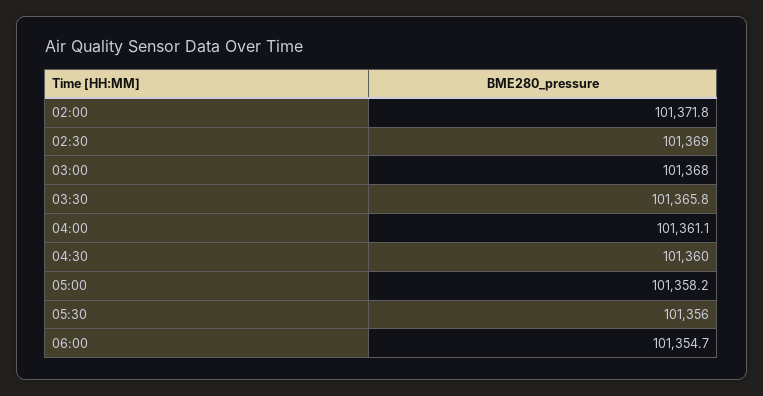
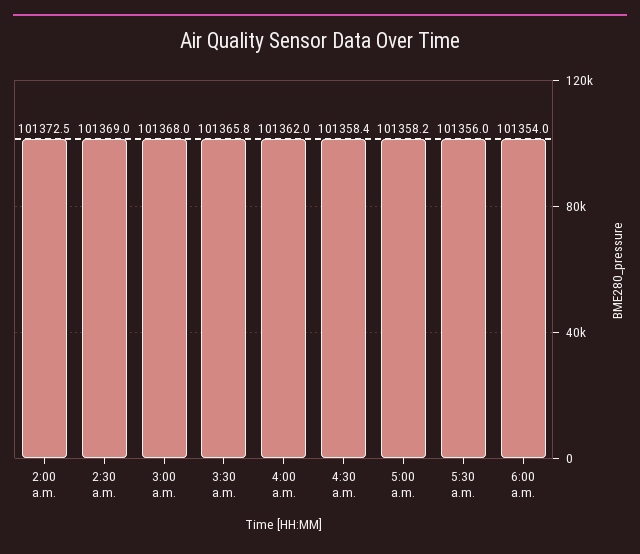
  {
-   "02:00": 101371.8,
+   "02:00": 101372.5,
    "02:30": 101369,
    "03:00": 101368,
    "03:30": 101365.8,
-   "04:00": 101361.1,
+   "04:00": 101362,
-   "04:30": 101360,
+   "04:30": 101358.4,
    "05:00": 101358.2,
    "05:30": 101356,
-   "06:00": 101354.7
+   "06:00": 101354
  }

